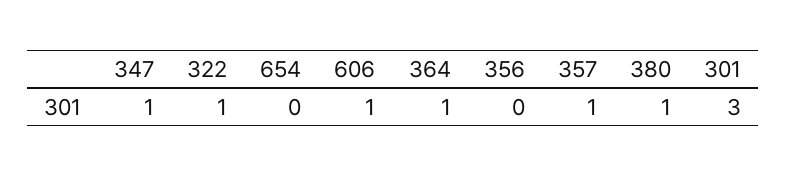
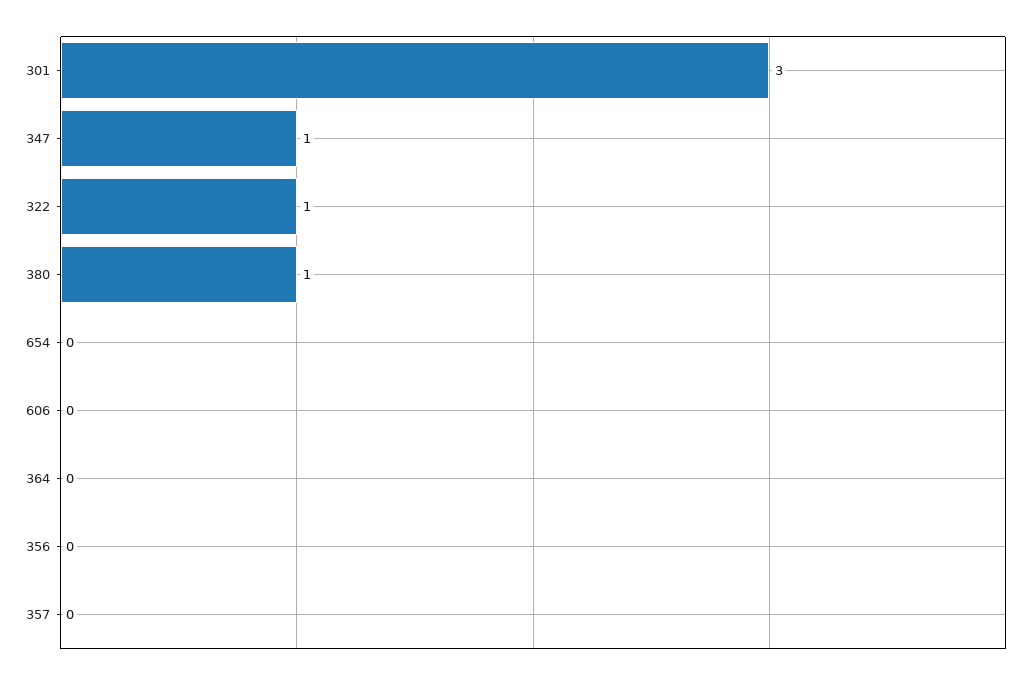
  {
    "347": 1,
    "322": 1,
    "654": 0,
-   "606": 1,
+   "606": 0,
-   "364": 1,
+   "364": 0,
    "356": 0,
-   "357": 1,
+   "357": 0,
    "380": 1,
    "301": 3
  }

